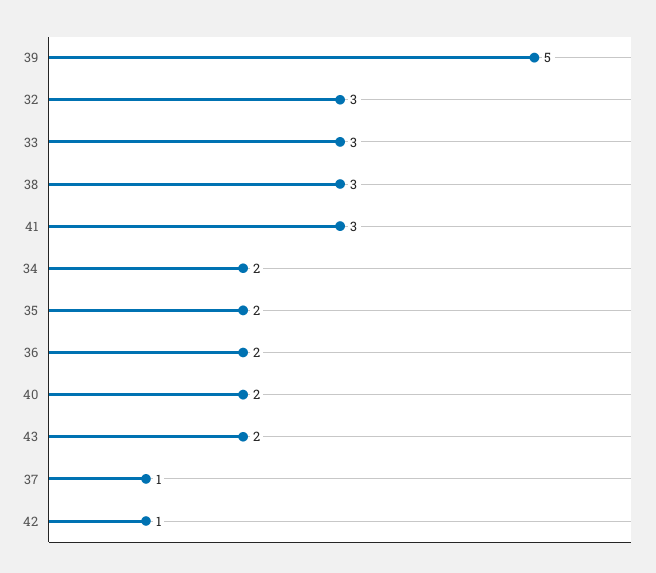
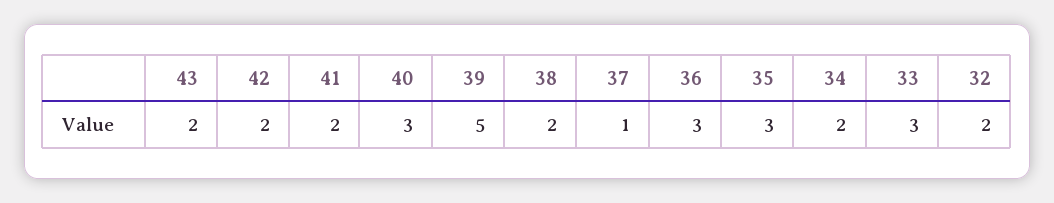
  {
    "39": 5,
-   "32": 3,
+   "32": 2,
    "33": 3,
-   "38": 3,
+   "38": 2,
-   "41": 3,
+   "41": 2,
    "34": 2,
-   "35": 2,
+   "35": 3,
-   "36": 2,
+   "36": 3,
-   "40": 2,
+   "40": 3,
    "43": 2,
    "37": 1,
-   "42": 1
+   "42": 2
  }

